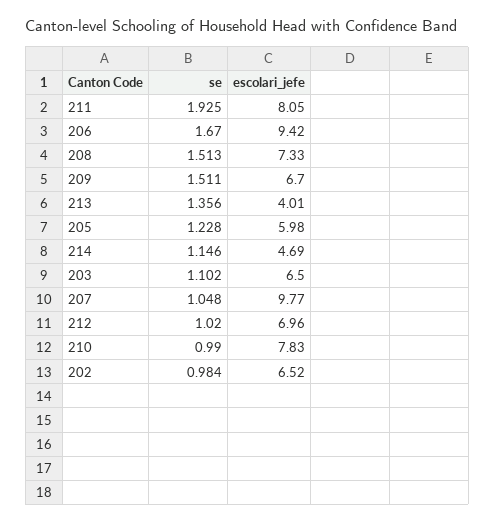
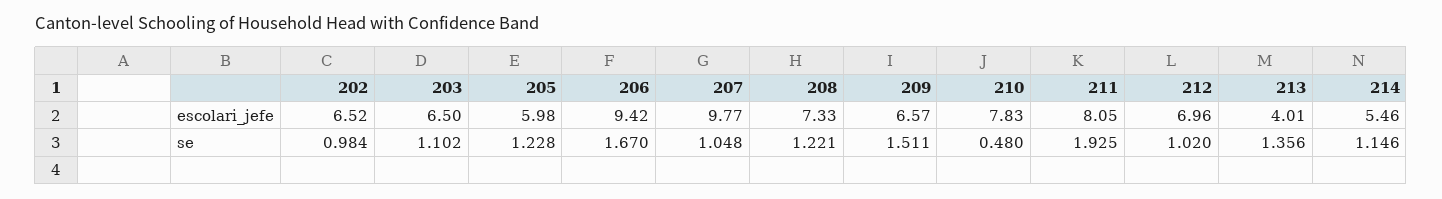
  {
    "se": {
      "211": 1.925,
      "206": 1.67,
-     "208": 1.513,
+     "208": 1.221,
      "209": 1.511,
      "213": 1.356,
      "205": 1.228,
      "214": 1.146,
      "203": 1.102,
      "207": 1.048,
      "212": 1.02,
-     "210": 0.99,
+     "210": 0.48,
      "202": 0.984
    },
    "escolari_jefe": {
      "211": 8.05,
      "206": 9.42,
      "208": 7.33,
-     "209": 6.7,
+     "209": 6.57,
      "213": 4.01,
      "205": 5.98,
-     "214": 4.69,
+     "214": 5.46,
      "203": 6.5,
      "207": 9.77,
      "212": 6.96,
      "210": 7.83,
      "202": 6.52
    }
  }

